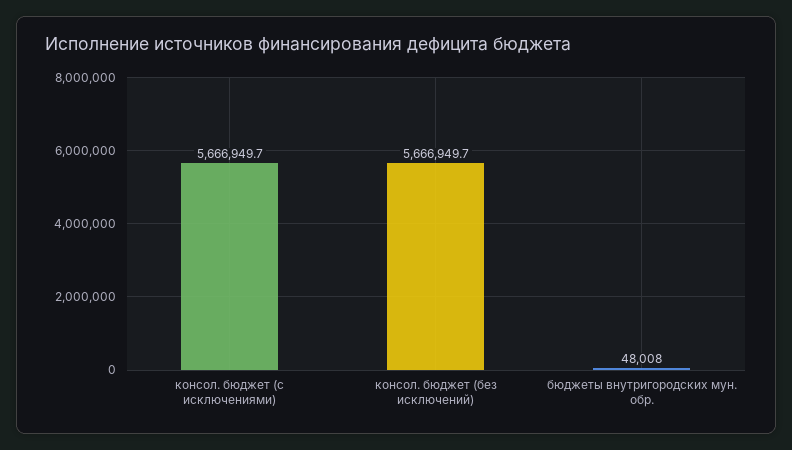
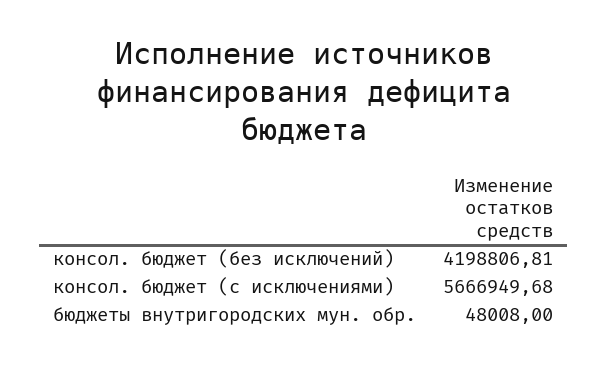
  {
    "консол. бюджет (с исключениями)": 5666949.68,
-   "консол. бюджет (без исключений)": 5666949.7,
+   "консол. бюджет (без исключений)": 4198806.81,
    "бюджеты внутригородских мун. обр.": 48008
  }

